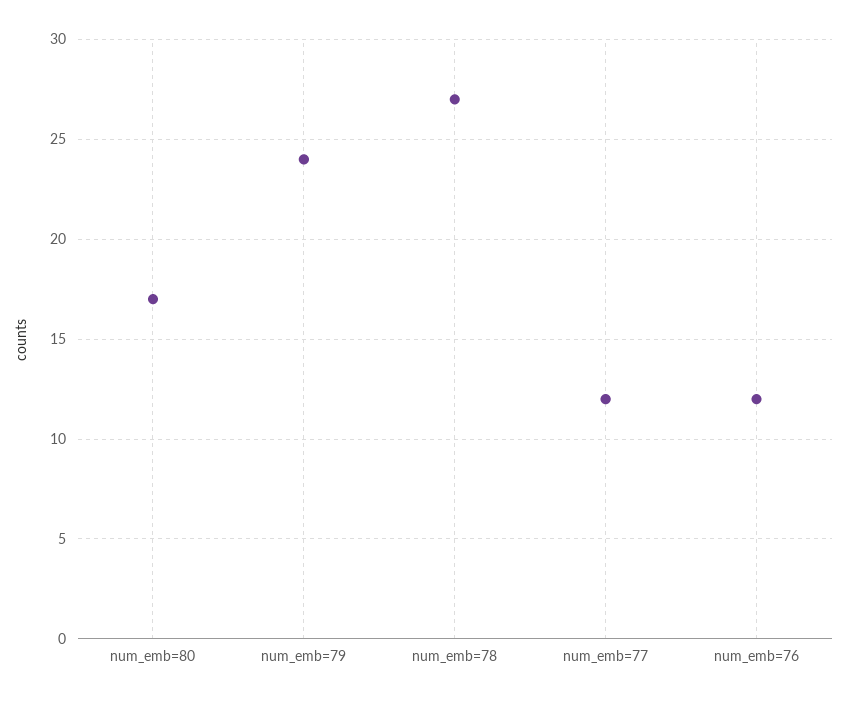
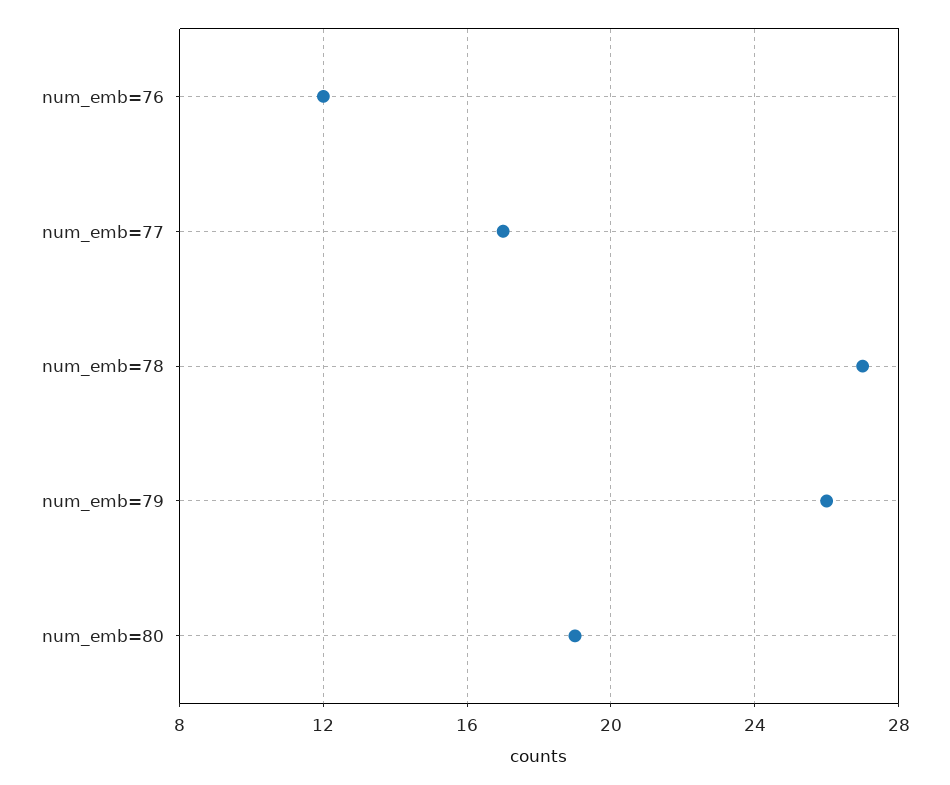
  {
-   "num_emb=80": 17,
+   "num_emb=80": 19,
-   "num_emb=79": 24,
+   "num_emb=79": 26,
    "num_emb=78": 27,
-   "num_emb=77": 12,
+   "num_emb=77": 17,
    "num_emb=76": 12
  }

